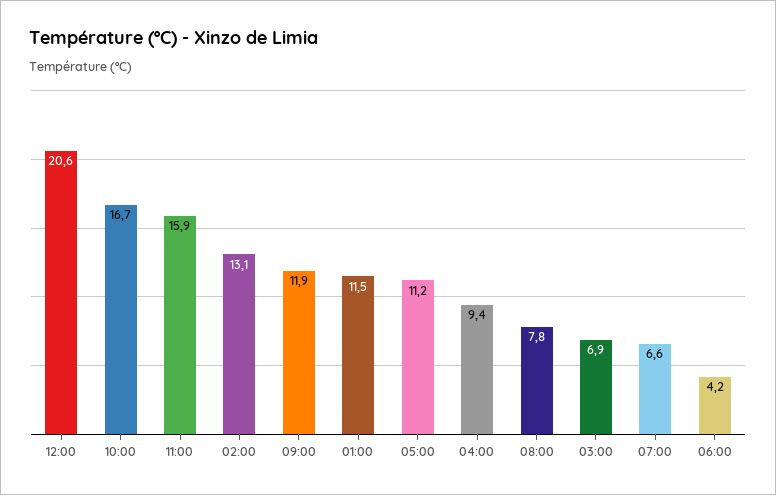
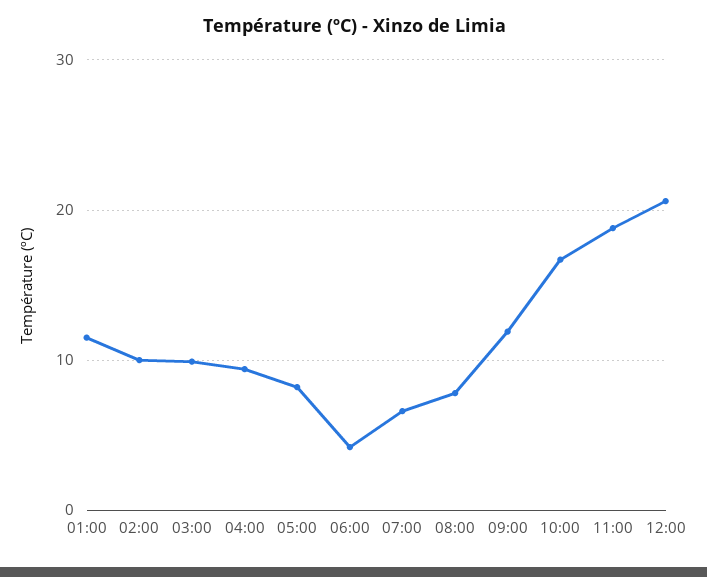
  {
    "12:00": 20.6,
    "10:00": 16.7,
-   "11:00": 15.9,
+   "11:00": 19,
-   "02:00": 13.1,
+   "02:00": 10,
    "09:00": 11.9,
    "01:00": 11.5,
-   "05:00": 11.2,
+   "05:00": 8,
    "04:00": 9.4,
    "08:00": 7.8,
-   "03:00": 6.9,
+   "03:00": 10,
    "07:00": 6.6,
    "06:00": 4.2
  }

